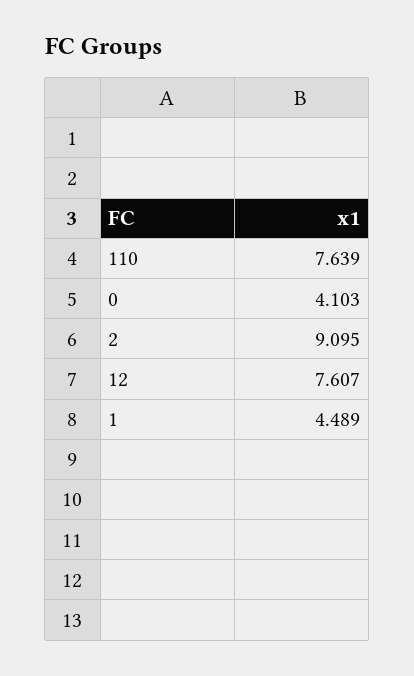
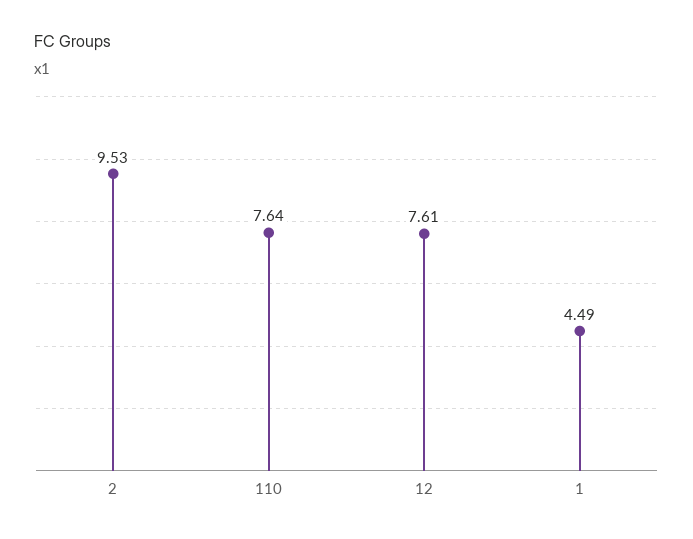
  {
    "110": 7.639,
-   "0": 4.103,
-   "2": 9.095,
+   "2": 9.53,
    "12": 7.607,
    "1": 4.489
  }

